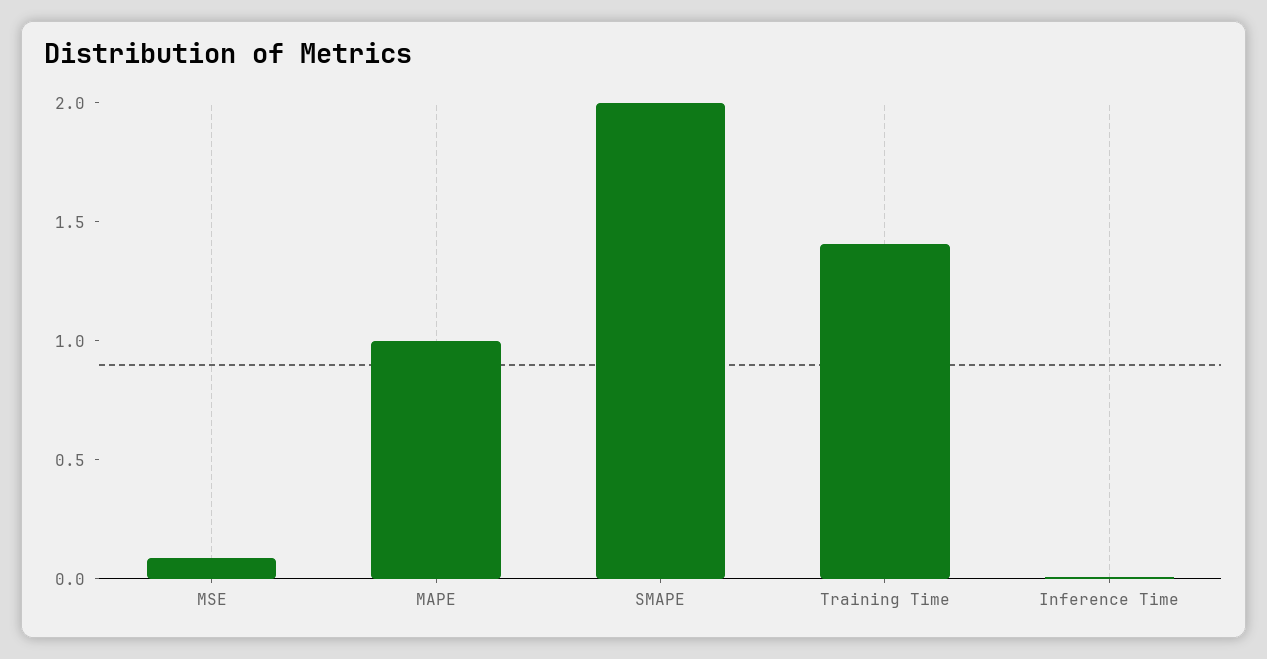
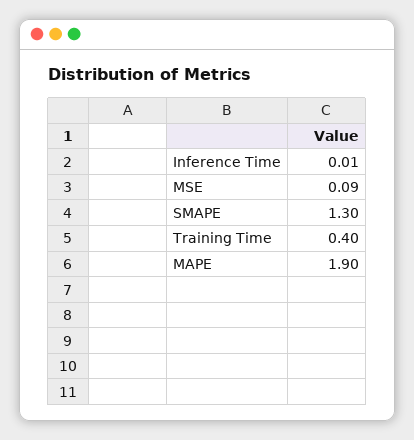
  {
    "MSE": 0.09,
-   "MAPE": 1,
+   "MAPE": 1.9,
-   "SMAPE": 2,
+   "SMAPE": 1.3,
-   "Training Time": 1.4,
+   "Training Time": 0.4,
    "Inference Time": 0.01
  }

